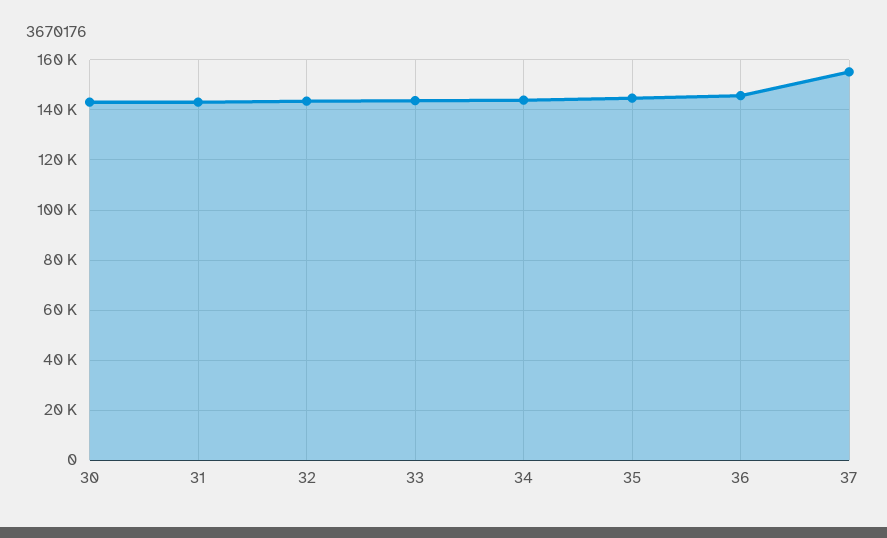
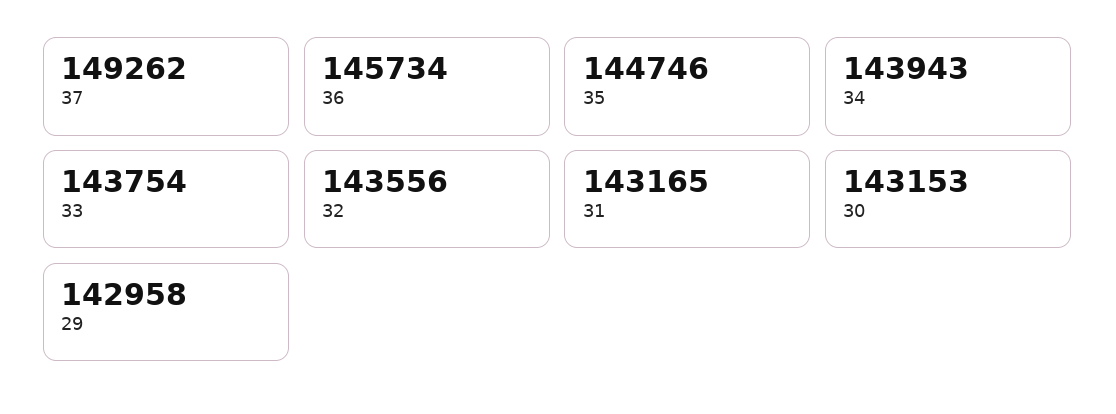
  {
    "30": 143153,
    "31": 143165,
    "32": 143556,
    "33": 143754,
    "34": 143943,
    "35": 144746,
    "36": 145734,
-   "37": 155000
+   "37": 149262,
+   "29": 142958
  }

